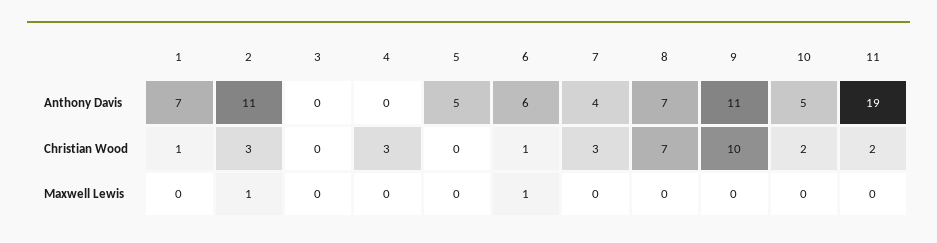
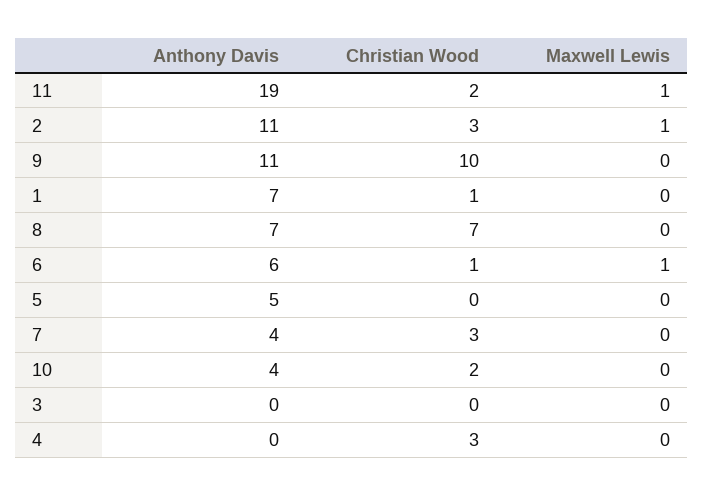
  {
    "1": {
      "Anthony Davis": 7,
      "Christian Wood": 1,
      "Maxwell Lewis": 0
    },
    "2": {
      "Anthony Davis": 11,
      "Christian Wood": 3,
      "Maxwell Lewis": 1
    },
    "3": {
      "Anthony Davis": 0,
      "Christian Wood": 0,
      "Maxwell Lewis": 0
    },
    "4": {
      "Anthony Davis": 0,
      "Christian Wood": 3,
      "Maxwell Lewis": 0
    },
    "5": {
      "Anthony Davis": 5,
      "Christian Wood": 0,
      "Maxwell Lewis": 0
    },
    "6": {
      "Anthony Davis": 6,
      "Christian Wood": 1,
      "Maxwell Lewis": 1
    },
    "7": {
      "Anthony Davis": 4,
      "Christian Wood": 3,
      "Maxwell Lewis": 0
    },
    "8": {
      "Anthony Davis": 7,
      "Christian Wood": 7,
      "Maxwell Lewis": 0
    },
    "9": {
      "Anthony Davis": 11,
      "Christian Wood": 10,
      "Maxwell Lewis": 0
    },
    "10": {
-     "Anthony Davis": 5,
+     "Anthony Davis": 4,
      "Christian Wood": 2,
      "Maxwell Lewis": 0
    },
    "11": {
      "Anthony Davis": 19,
      "Christian Wood": 2,
-     "Maxwell Lewis": 0
+     "Maxwell Lewis": 1
    }
  }

